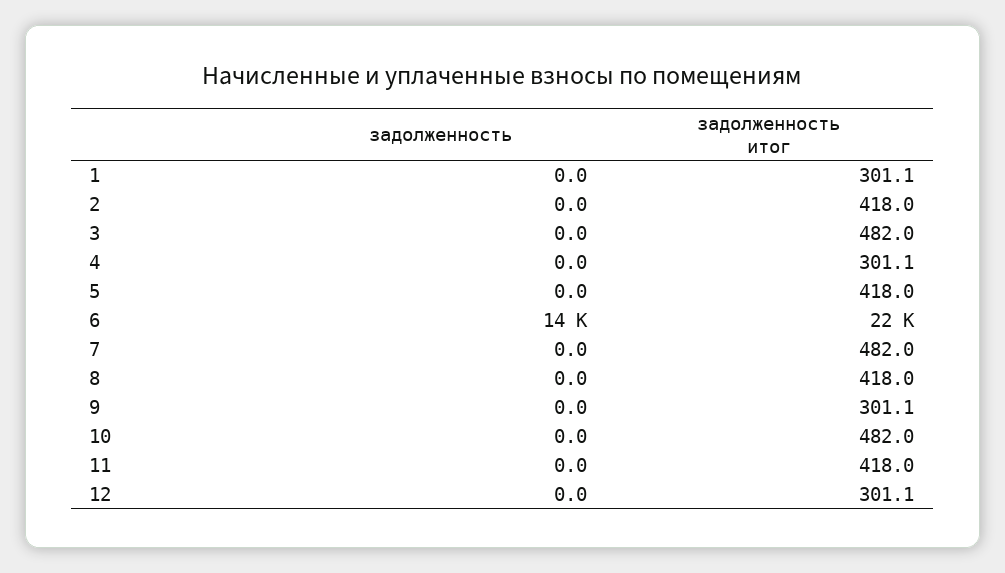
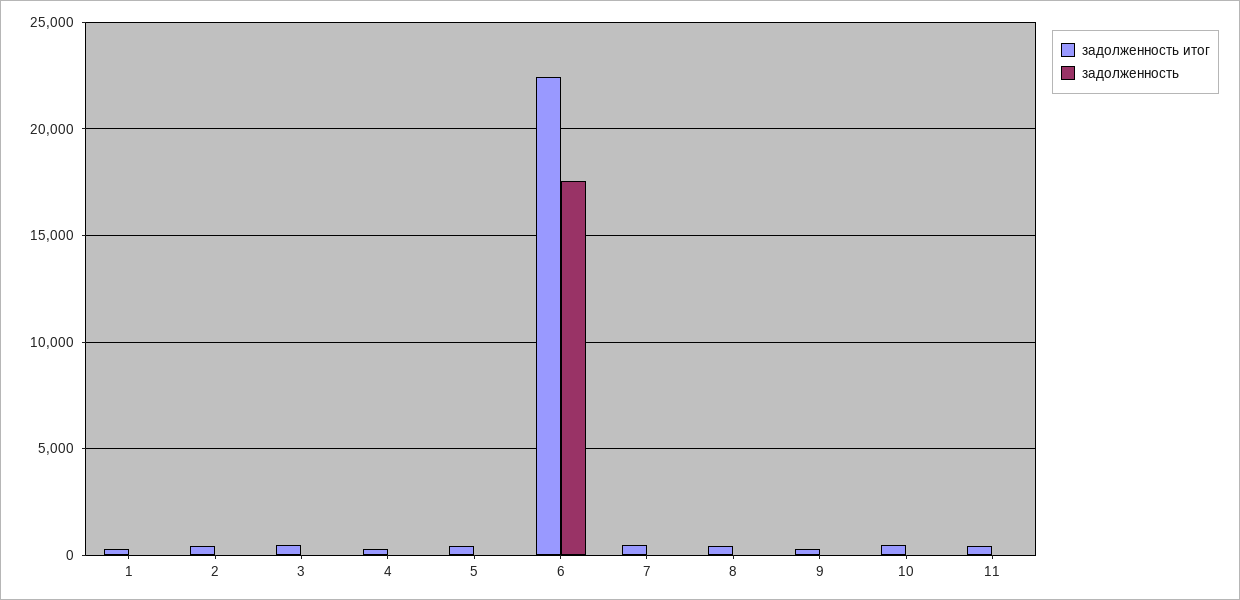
  {
    "задолженность": {
      "1": 0,
      "2": 0,
      "3": 0,
      "4": 0,
      "5": 0,
-     "6": 14000,
+     "6": 17500,
      "7": 0,
      "8": 0,
      "9": 0,
      "10": 0,
-     "11": 0,
+     "11": 0
-     "12": 0
    },
    "задолженность итог": {
      "1": 301.1,
      "2": 418,
      "3": 482,
      "4": 301.1,
      "5": 418,
      "6": 22000,
      "7": 482,
      "8": 418,
      "9": 301.1,
      "10": 482,
-     "11": 418,
+     "11": 418
-     "12": 301.1
    }
  }

